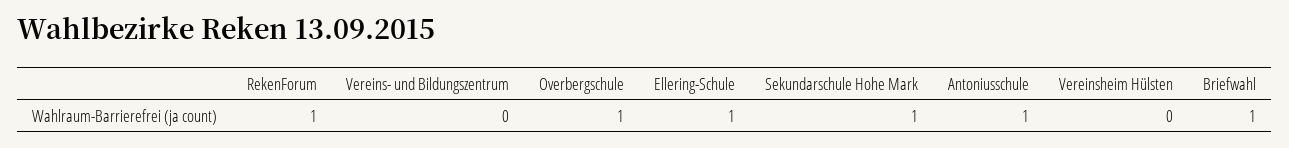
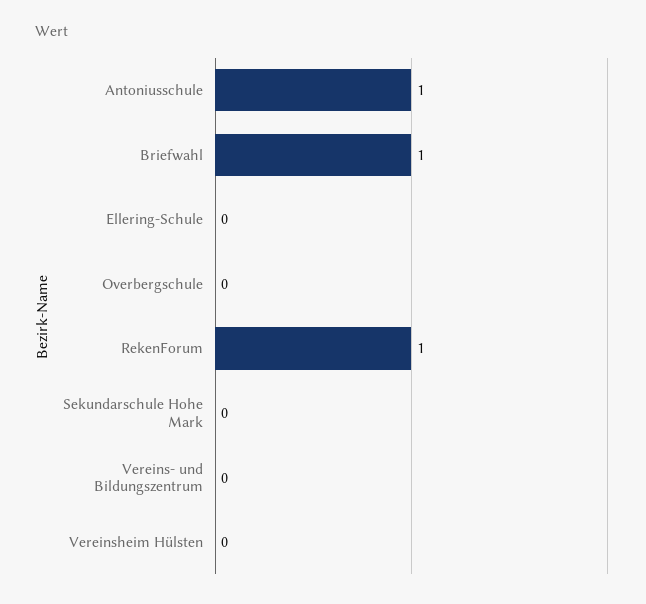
  {
    "RekenForum": 1,
    "Vereins- und Bildungszentrum": 0,
-   "Overbergschule": 1,
+   "Overbergschule": 0,
-   "Ellering-Schule": 1,
+   "Ellering-Schule": 0,
-   "Sekundarschule Hohe Mark": 1,
+   "Sekundarschule Hohe Mark": 0,
    "Antoniusschule": 1,
    "Vereinsheim Hülsten": 0,
    "Briefwahl": 1
  }

